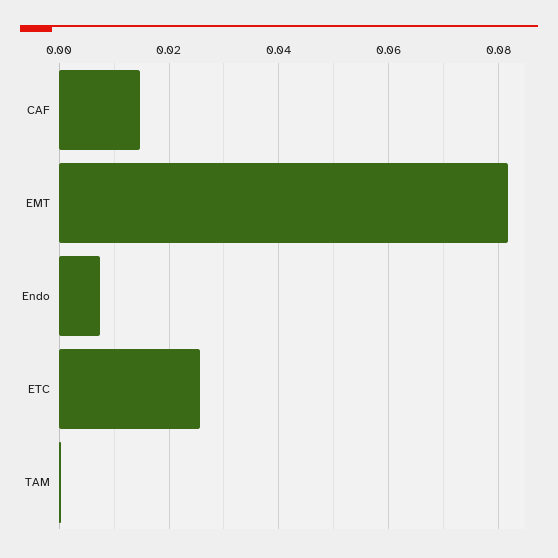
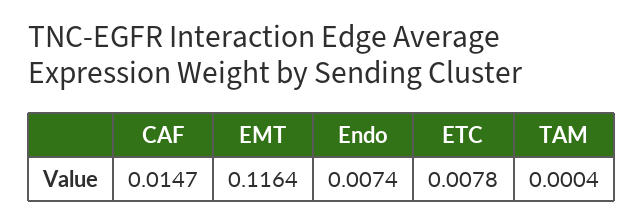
  {
    "CAF": 0.0147,
-   "EMT": 0.082,
+   "EMT": 0.1164,
    "Endo": 0.0074,
-   "ETC": 0.026,
+   "ETC": 0.0078,
    "TAM": 0.0004
  }

